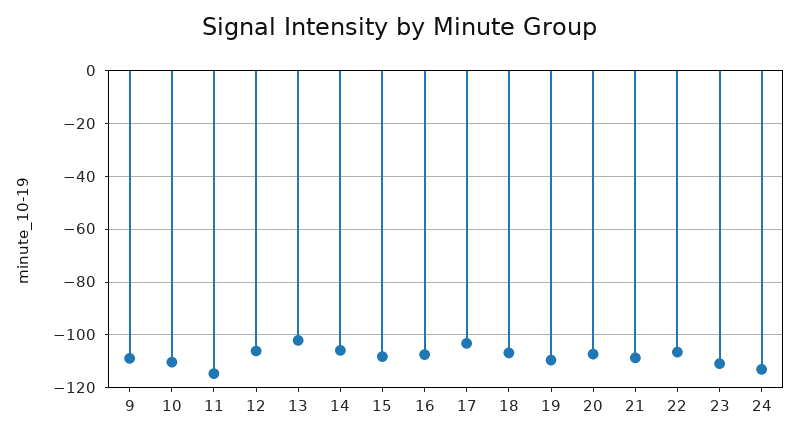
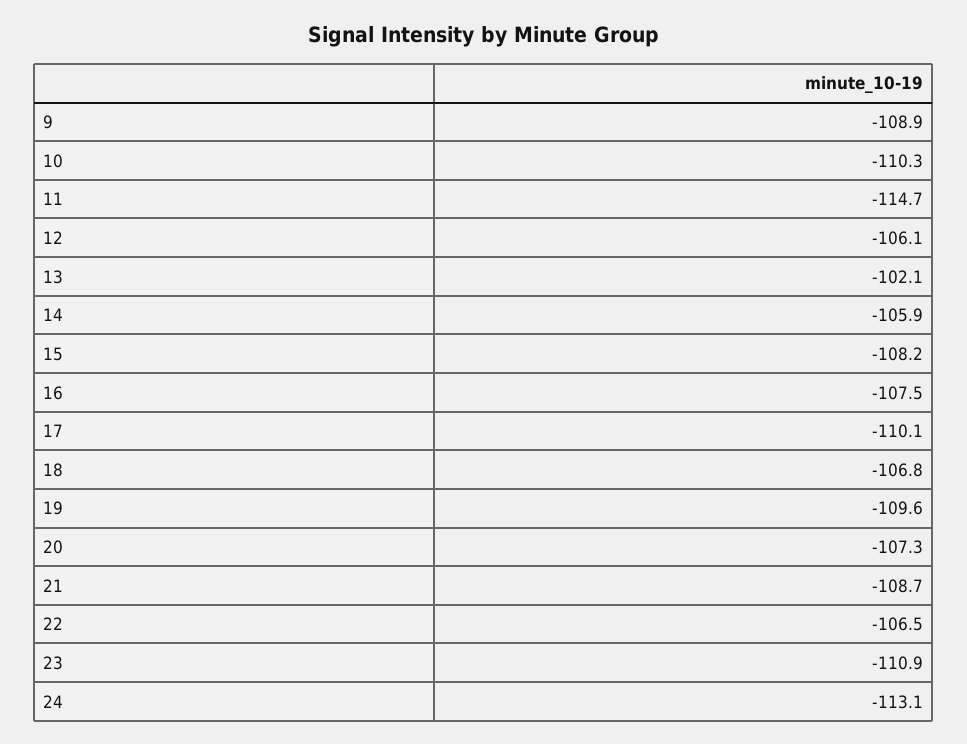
  {
    "9": -108.9,
    "10": -110.3,
    "11": -114.7,
    "12": -106.1,
    "13": -102.1,
    "14": -105.9,
    "15": -108.2,
    "16": -107.5,
-   "17": -102.5,
+   "17": -110.1,
    "18": -106.8,
    "19": -109.6,
    "20": -107.3,
    "21": -108.7,
    "22": -106.5,
    "23": -110.9,
    "24": -113.1
  }

